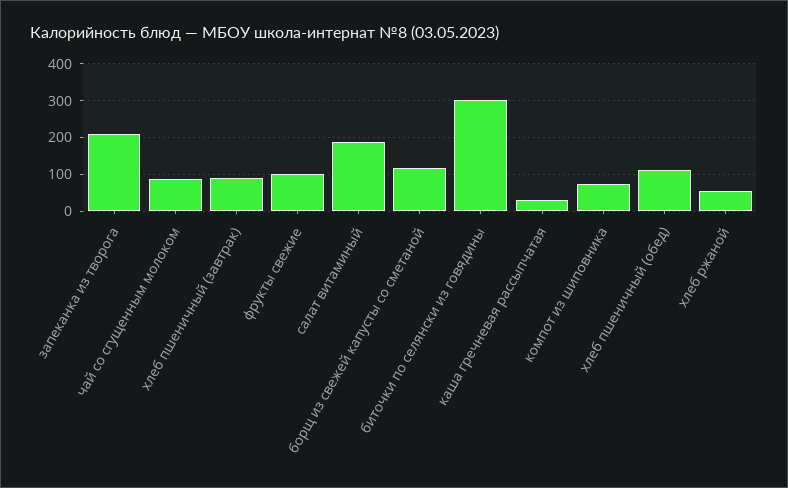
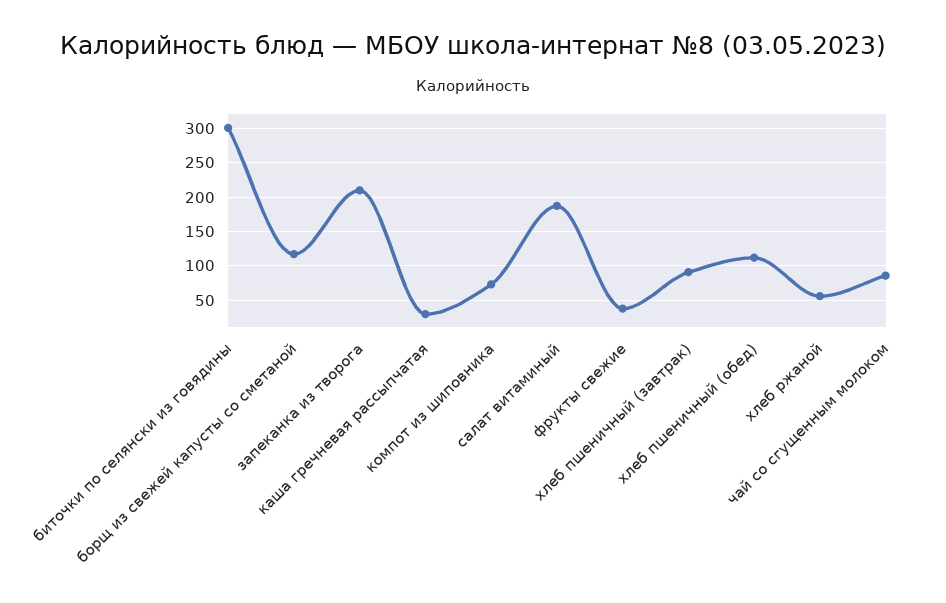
  {
    "запеканка из творога": 210,
    "чай со сгущенным молоком": 90,
    "хлеб пшеничный (завтрак)": 90,
-   "фрукты свежие": 100,
+   "фрукты свежие": 40,
    "салат витаминый": 190,
    "борщ из свежей капусты со сметаной": 120,
    "биточки по селянски из говядины": 300,
    "каша гречневая рассыпчатая": 30,
    "компот из шиповника": 70,
    "хлеб пшеничный (обед)": 110,
    "хлеб ржаной": 60
  }

